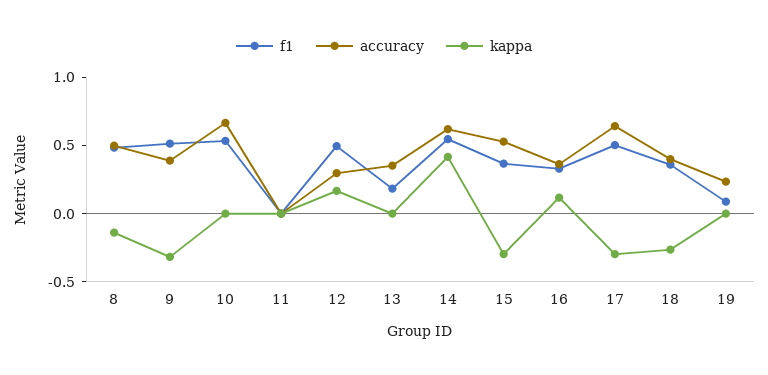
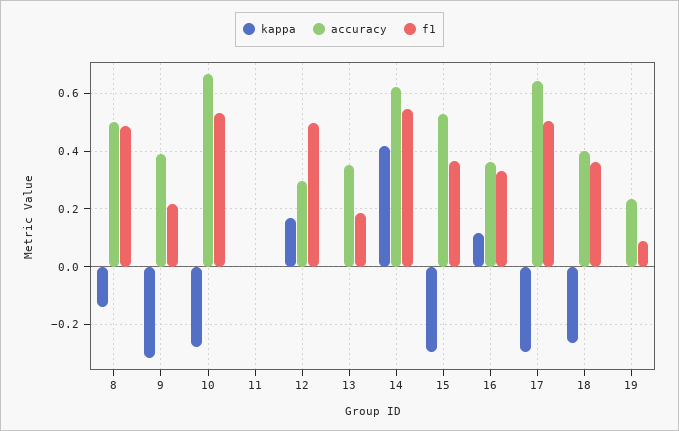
  {
    "f1": {
      "8": 0.475,
-     "9": 0.5,
+     "9": 0.225,
      "10": 0.525,
      "11": 0,
      "12": 0.5,
      "13": 0.175,
      "14": 0.55,
      "15": 0.375,
      "16": 0.325,
      "17": 0.5,
      "18": 0.35,
      "19": 0.1
    },
    "accuracy": {
      "8": 0.5,
      "9": 0.4,
      "10": 0.675,
      "11": 0,
      "12": 0.3,
      "13": 0.35,
      "14": 0.625,
      "15": 0.525,
      "16": 0.375,
      "17": 0.65,
      "18": 0.4,
      "19": 0.225
    },
    "kappa": {
      "8": -0.15,
      "9": -0.325,
-     "10": 0,
+     "10": -0.275,
      "11": 0,
      "12": 0.175,
      "13": 0,
      "14": 0.425,
      "15": -0.3,
      "16": 0.125,
      "17": -0.3,
      "18": -0.275,
      "19": 0
    }
  }

